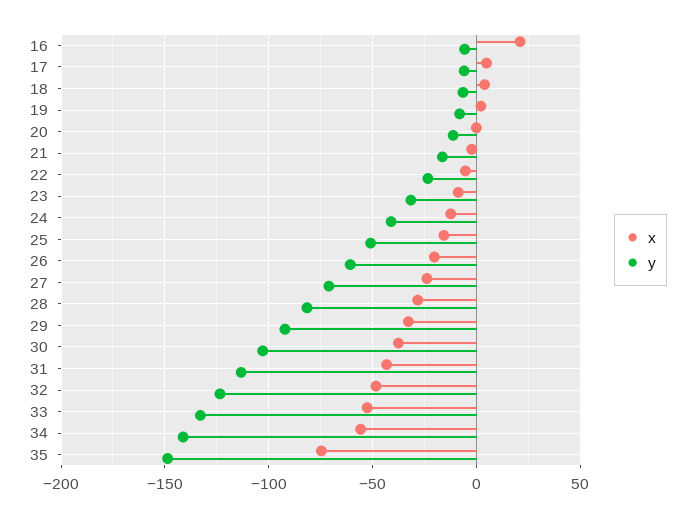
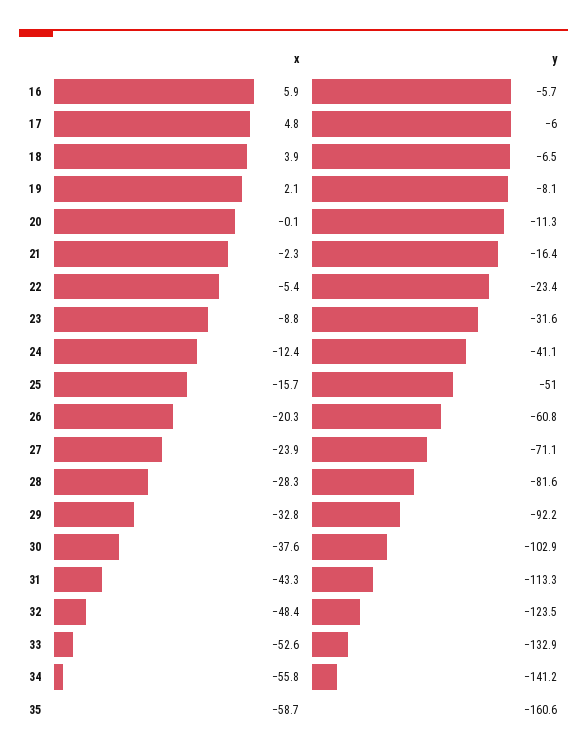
  {
    "x": {
-     "16": 20,
+     "16": 5.9,
      "17": 4.8,
      "18": 3.9,
      "19": 2.1,
      "20": -0.1,
      "21": -2.3,
      "22": -5.4,
      "23": -8.8,
      "24": -12.4,
      "25": -15.7,
      "26": -20.3,
      "27": -23.9,
      "28": -28.3,
      "29": -32.8,
      "30": -37.6,
      "31": -43.3,
      "32": -48.4,
      "33": -52.6,
      "34": -55.8,
-     "35": -75
+     "35": -58.7
    },
    "y": {
      "16": -5.7,
      "17": -6,
      "18": -6.5,
      "19": -8.1,
      "20": -11.3,
      "21": -16.4,
      "22": -23.4,
      "23": -31.6,
      "24": -41.1,
      "25": -51,
      "26": -60.8,
      "27": -71.1,
      "28": -81.6,
      "29": -92.2,
      "30": -102.9,
      "31": -113.3,
      "32": -123.5,
      "33": -132.9,
      "34": -141.2,
-     "35": -150
+     "35": -160.6
    }
  }

